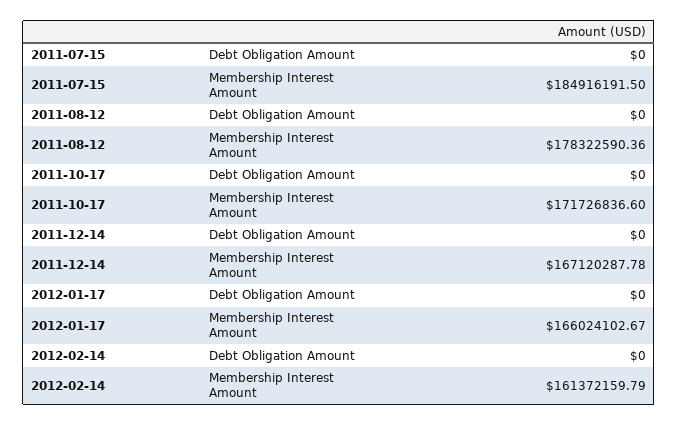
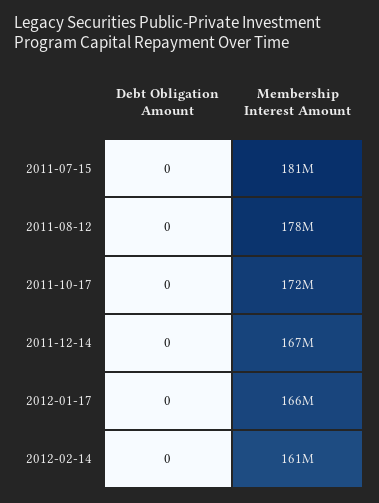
  {
    "2011-07-15": {
      "Debt Obligation Amount": 0,
-     "Membership Interest Amount": 184916191.5
+     "Membership Interest Amount": 181000000
    },
    "2011-08-12": {
      "Debt Obligation Amount": 0,
      "Membership Interest Amount": 178322590.36
    },
    "2011-10-17": {
      "Debt Obligation Amount": 0,
      "Membership Interest Amount": 171726836.6
    },
    "2011-12-14": {
      "Debt Obligation Amount": 0,
      "Membership Interest Amount": 167120287.78
    },
    "2012-01-17": {
      "Debt Obligation Amount": 0,
      "Membership Interest Amount": 166024102.67
    },
    "2012-02-14": {
      "Debt Obligation Amount": 0,
      "Membership Interest Amount": 161372159.79
    }
  }

